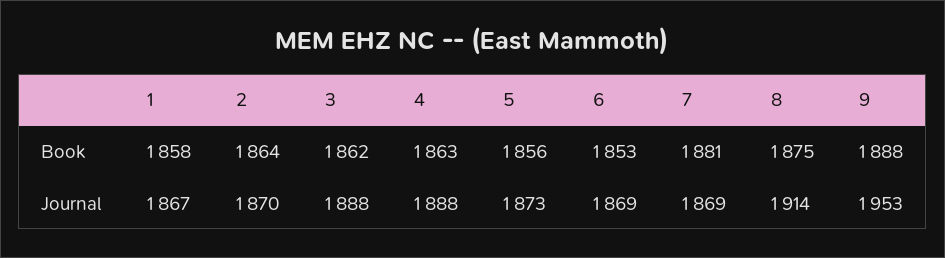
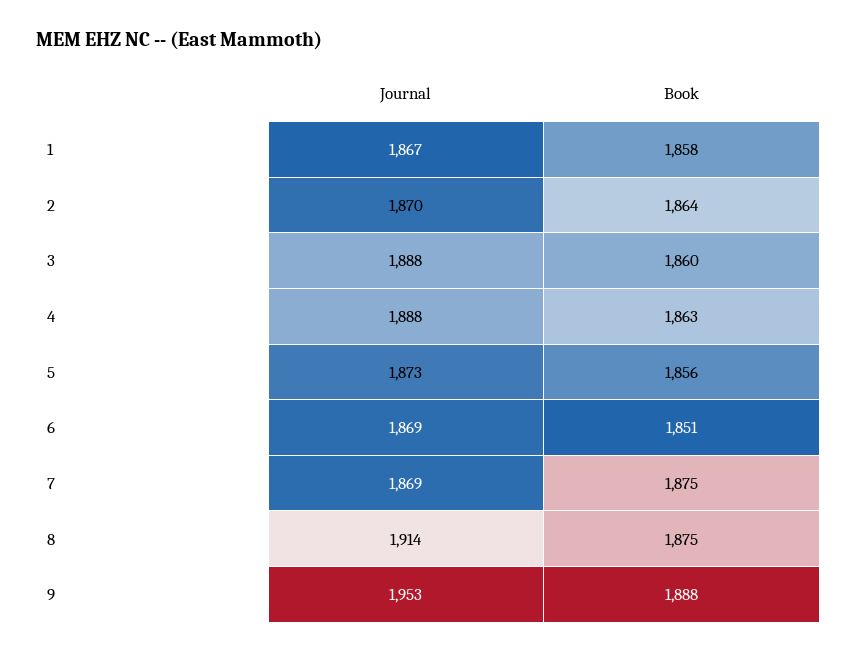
  {
    "1": {
      "Book": 1858,
      "Journal": 1867
    },
    "2": {
      "Book": 1864,
      "Journal": 1870
    },
    "3": {
-     "Book": 1862,
+     "Book": 1860,
      "Journal": 1888
    },
    "4": {
      "Book": 1863,
      "Journal": 1888
    },
    "5": {
      "Book": 1856,
      "Journal": 1873
    },
    "6": {
-     "Book": 1853,
+     "Book": 1851,
      "Journal": 1869
    },
    "7": {
-     "Book": 1881,
+     "Book": 1875,
      "Journal": 1869
    },
    "8": {
      "Book": 1875,
      "Journal": 1914
    },
    "9": {
      "Book": 1888,
      "Journal": 1953
    }
  }

